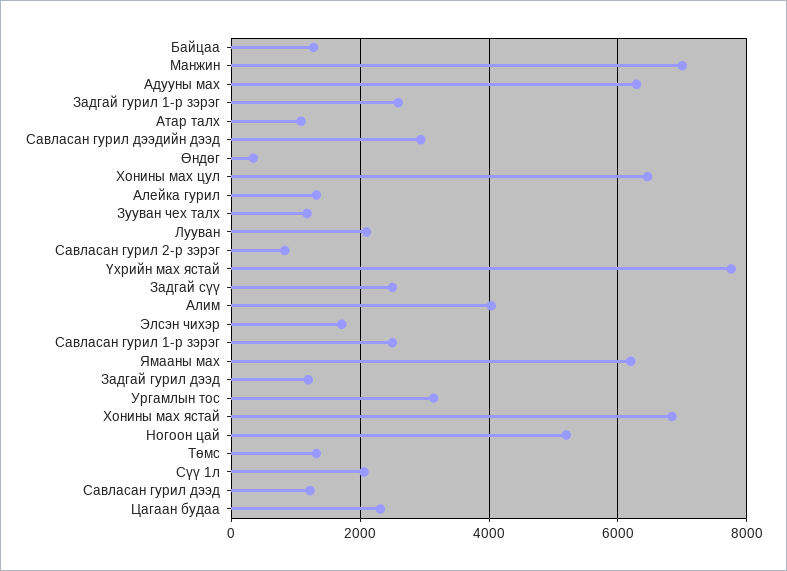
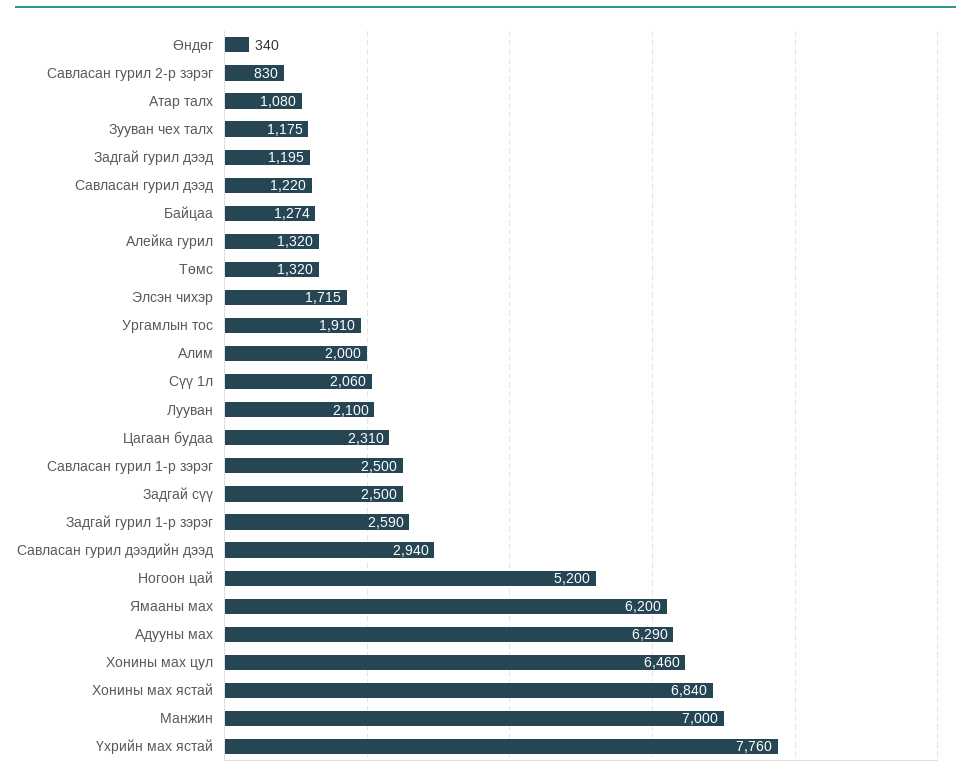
  {
    "Байцаа": 1274,
    "Манжин": 7000,
    "Адууны мах": 6290,
    "Задгай гурил 1-р зэрэг": 2590,
    "Атар талх": 1080,
    "Савласан гурил дээдийн дээд": 2940,
    "Өндөг": 340,
    "Хонины мах цул": 6460,
    "Алейка гурил": 1320,
    "Зууван чех талх": 1175,
    "Лууван": 2100,
    "Савласан гурил 2-р зэрэг": 830,
    "Үхрийн мах ястай": 7760,
    "Задгай сүү": 2500,
-   "Алим": 4000,
+   "Алим": 2000,
    "Элсэн чихэр": 1715,
    "Савласан гурил 1-р зэрэг": 2500,
    "Ямааны мах": 6200,
    "Задгай гурил дээд": 1195,
-   "Ургамлын тос": 3200,
+   "Ургамлын тос": 1910,
    "Хонины мах ястай": 6840,
    "Ногоон цай": 5200,
    "Төмс": 1320,
    "Сүү 1л": 2060,
    "Савласан гурил дээд": 1220,
    "Цагаан будаа": 2310
  }

